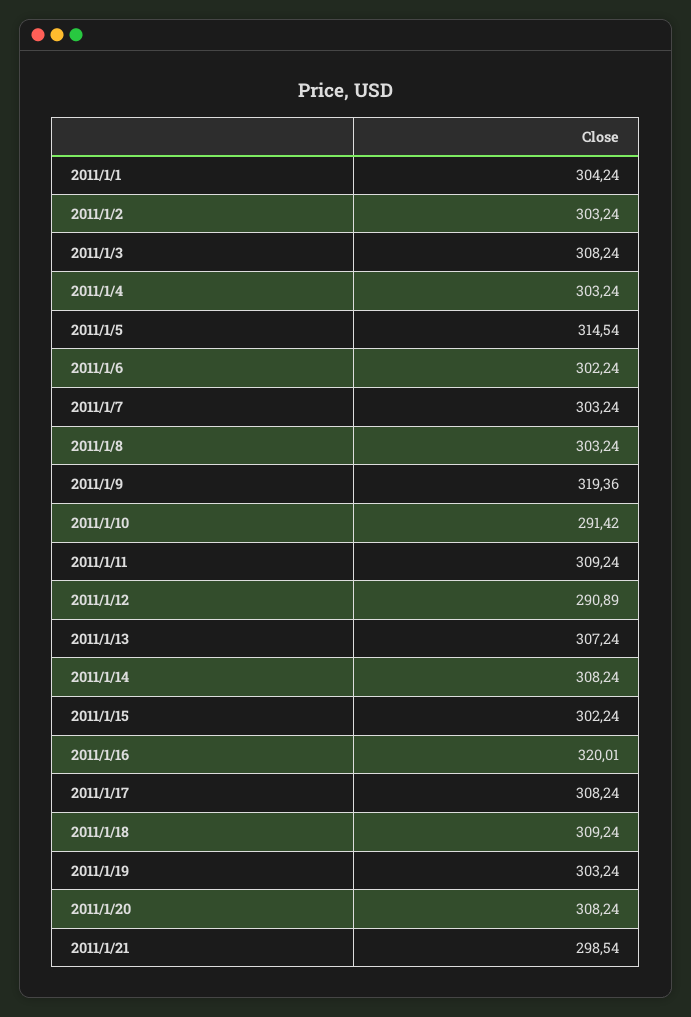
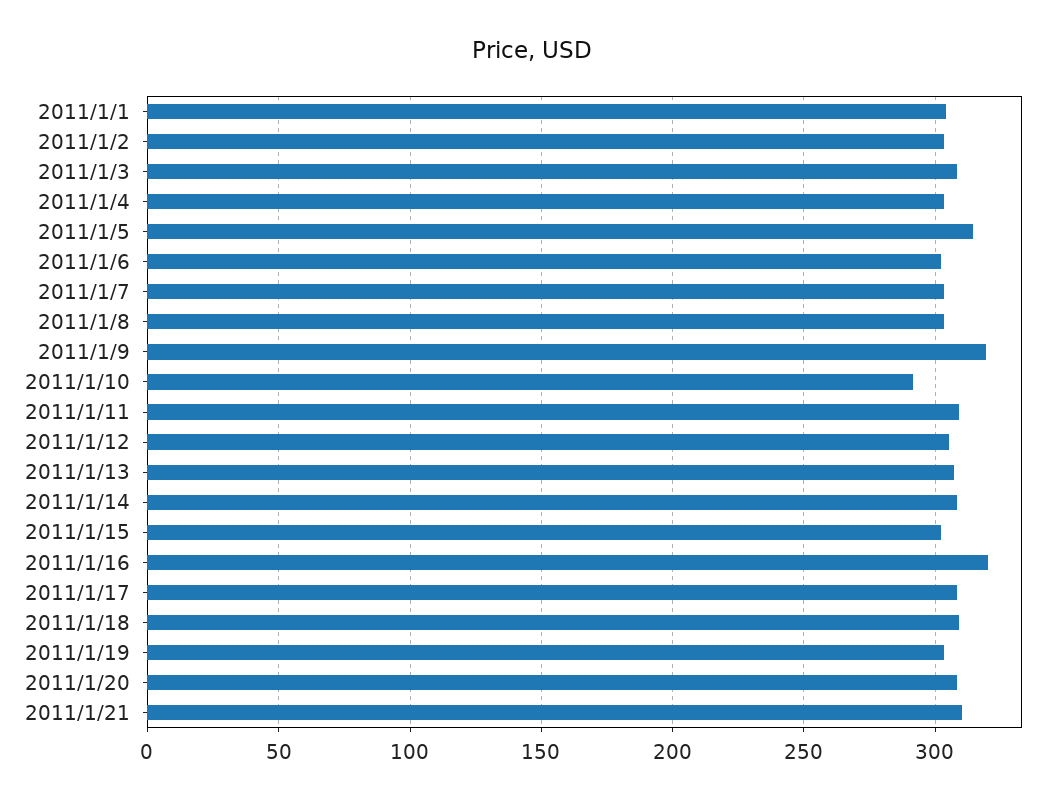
  {
    "2011/1/1": 304.24,
    "2011/1/2": 303.24,
    "2011/1/3": 308.24,
    "2011/1/4": 303.24,
    "2011/1/5": 314.54,
    "2011/1/6": 302.24,
    "2011/1/7": 303.24,
    "2011/1/8": 303.24,
    "2011/1/9": 319.36,
    "2011/1/10": 291.42,
    "2011/1/11": 309.24,
-   "2011/1/12": 290.89,
+   "2011/1/12": 305,
    "2011/1/13": 307.24,
    "2011/1/14": 308.24,
    "2011/1/15": 302.24,
    "2011/1/16": 320.01,
    "2011/1/17": 308.24,
    "2011/1/18": 309.24,
    "2011/1/19": 303.24,
    "2011/1/20": 308.24,
-   "2011/1/21": 298.54
+   "2011/1/21": 310
  }

